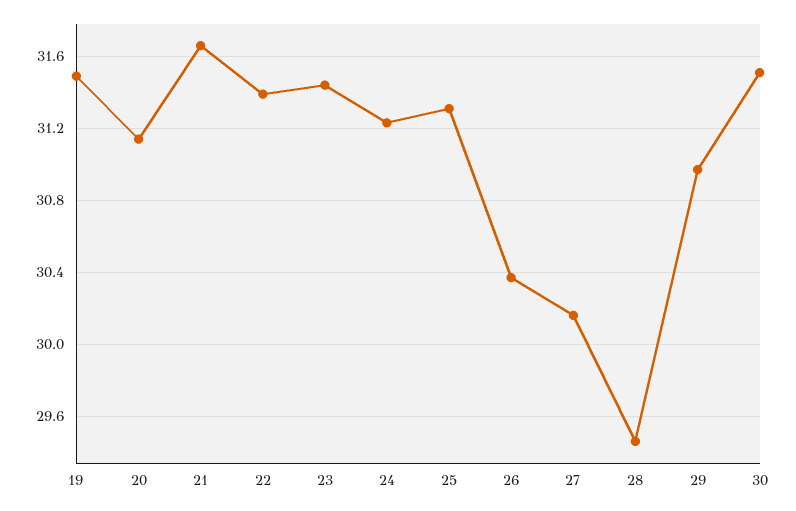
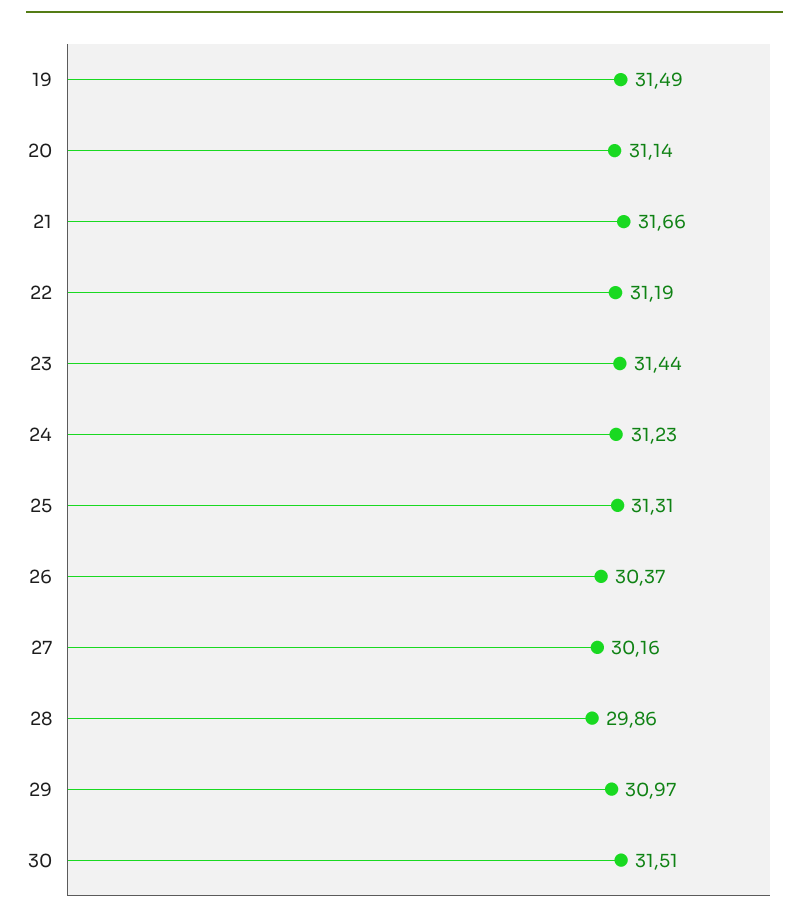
  {
    "19": 31.49,
    "20": 31.14,
    "21": 31.66,
-   "22": 31.4,
+   "22": 31.19,
    "23": 31.44,
    "24": 31.23,
    "25": 31.31,
    "26": 30.37,
    "27": 30.16,
-   "28": 29.45,
+   "28": 29.86,
    "29": 30.97,
    "30": 31.51
  }

